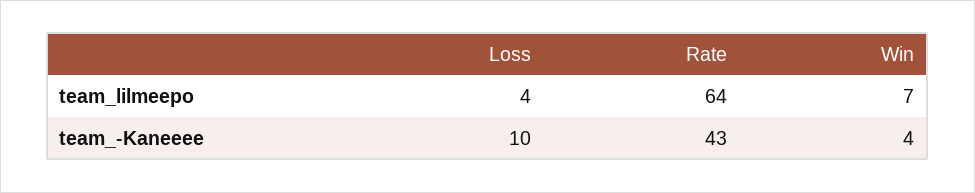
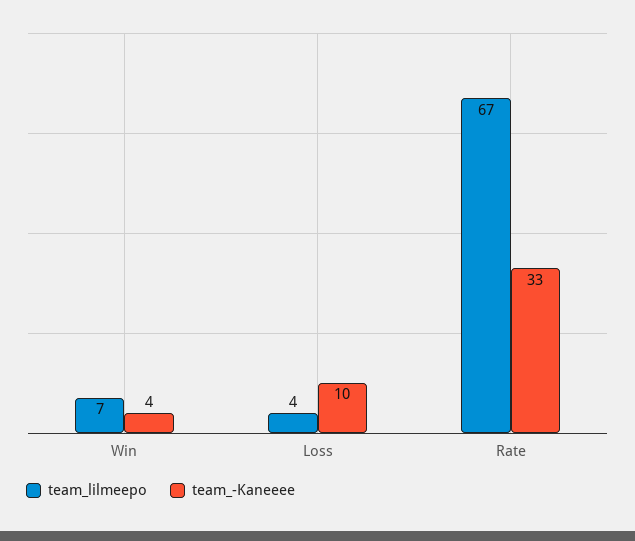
  {
    "team_lilmeepo": {
      "Loss": 4,
-     "Rate": 64,
+     "Rate": 67,
      "Win": 7
    },
    "team_-Kaneeee": {
      "Loss": 10,
-     "Rate": 43,
+     "Rate": 33,
      "Win": 4
    }
  }

